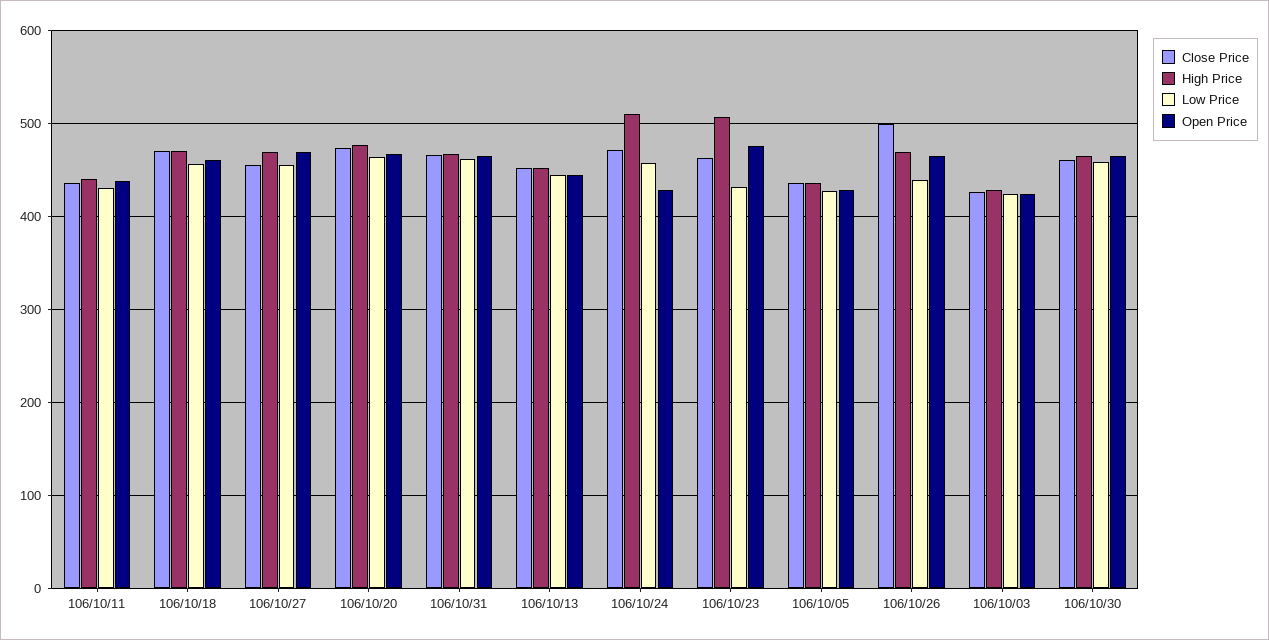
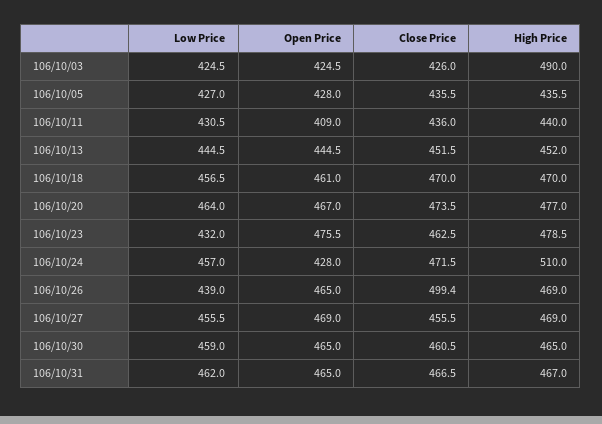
  {
    "Close Price": {
      "106/10/11": 436,
      "106/10/18": 470,
      "106/10/27": 455.5,
      "106/10/20": 473.5,
      "106/10/31": 466.5,
      "106/10/13": 451.5,
      "106/10/24": 471.5,
      "106/10/23": 462.5,
      "106/10/05": 435.5,
      "106/10/26": 499.4,
      "106/10/03": 426,
      "106/10/30": 460.5
    },
    "High Price": {
      "106/10/11": 440,
      "106/10/18": 470,
      "106/10/27": 469,
      "106/10/20": 477,
      "106/10/31": 467,
      "106/10/13": 452,
      "106/10/24": 510,
-     "106/10/23": 510,
+     "106/10/23": 478.5,
      "106/10/05": 435.5,
      "106/10/26": 469,
-     "106/10/03": 430,
+     "106/10/03": 490,
      "106/10/30": 465
    },
    "Low Price": {
      "106/10/11": 430.5,
      "106/10/18": 456.5,
      "106/10/27": 455.5,
      "106/10/20": 464,
      "106/10/31": 462,
      "106/10/13": 444.5,
      "106/10/24": 457,
      "106/10/23": 432,
      "106/10/05": 427,
      "106/10/26": 439,
      "106/10/03": 424.5,
      "106/10/30": 459
    },
    "Open Price": {
-     "106/10/11": 440,
+     "106/10/11": 409,
      "106/10/18": 461,
      "106/10/27": 469,
      "106/10/20": 467,
      "106/10/31": 465,
      "106/10/13": 444.5,
      "106/10/24": 428,
      "106/10/23": 475.5,
      "106/10/05": 428,
      "106/10/26": 465,
      "106/10/03": 424.5,
      "106/10/30": 465
    }
  }

